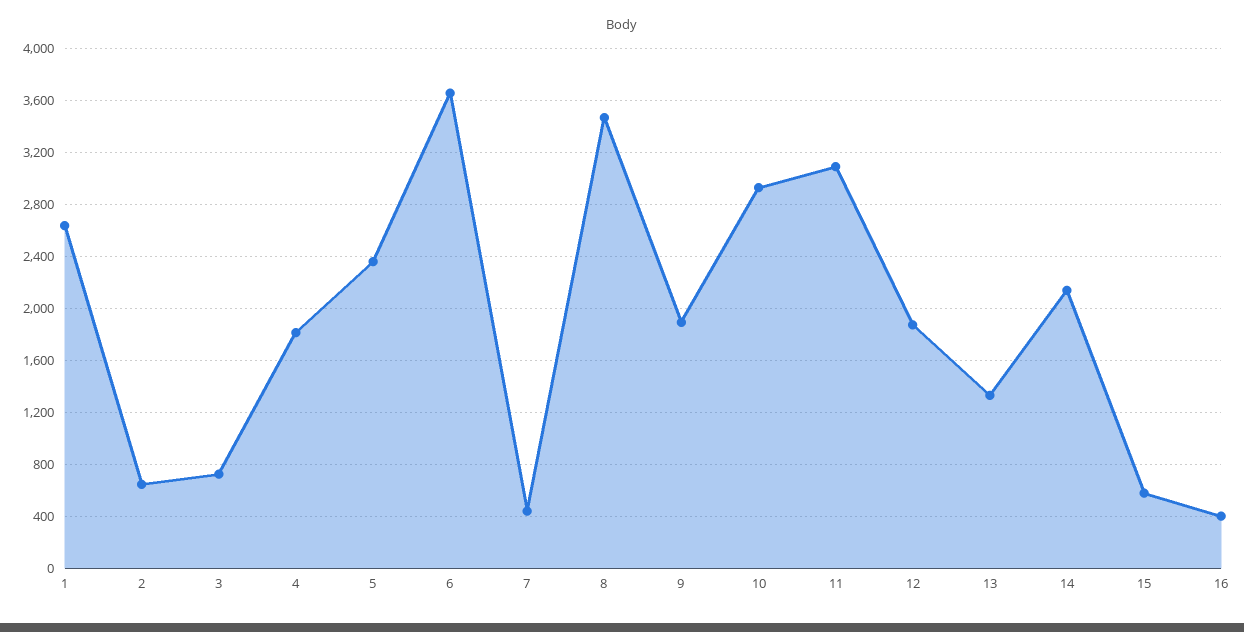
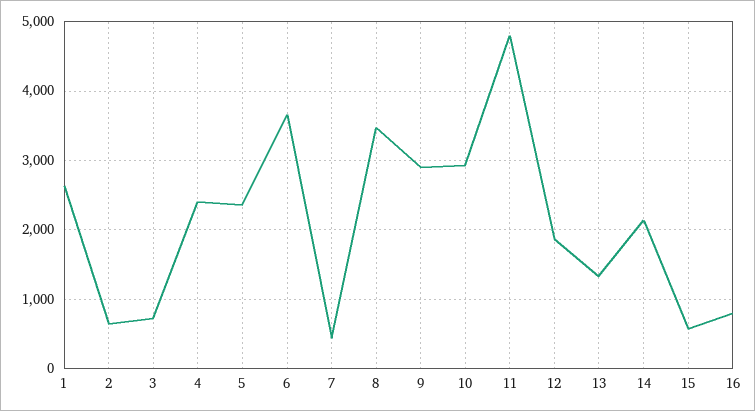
  {
    "1": 2650,
    "2": 650,
    "3": 700,
-   "4": 1800,
+   "4": 2400,
    "5": 2350,
    "6": 3650,
    "7": 450,
    "8": 3450,
-   "9": 1900,
+   "9": 2900,
    "10": 2950,
-   "11": 3100,
+   "11": 4800,
    "12": 1850,
    "13": 1350,
    "14": 2150,
    "15": 600,
-   "16": 400
+   "16": 800
  }

